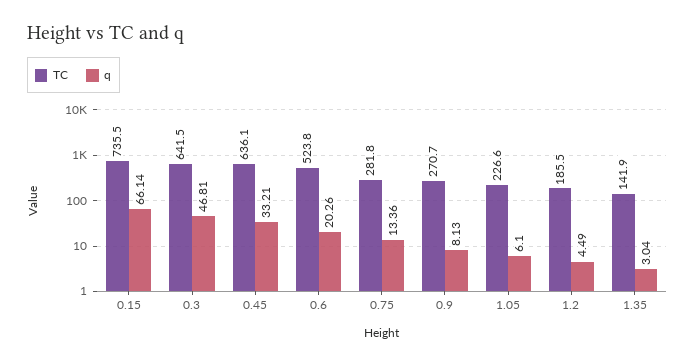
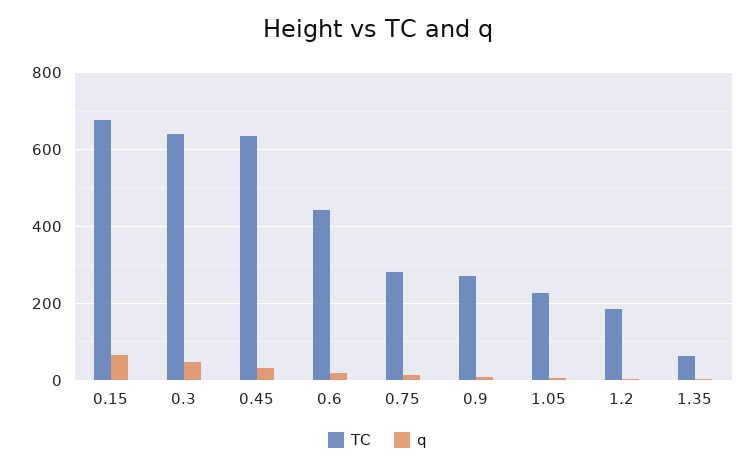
  {
    "TC": {
-     "0.15": 735.5,
+     "0.15": 680,
      "0.3": 641.5,
      "0.45": 636.1,
-     "0.6": 523.8,
+     "0.6": 440,
      "0.75": 281.8,
      "0.9": 270.7,
      "1.05": 226.6,
      "1.2": 185.5,
-     "1.35": 141.9
+     "1.35": 60
    },
    "q": {
      "0.15": 66.14,
      "0.3": 46.81,
      "0.45": 33.21,
      "0.6": 20.26,
      "0.75": 13.36,
      "0.9": 8.13,
      "1.05": 6.1,
      "1.2": 4.49,
      "1.35": 3.04
    }
  }

